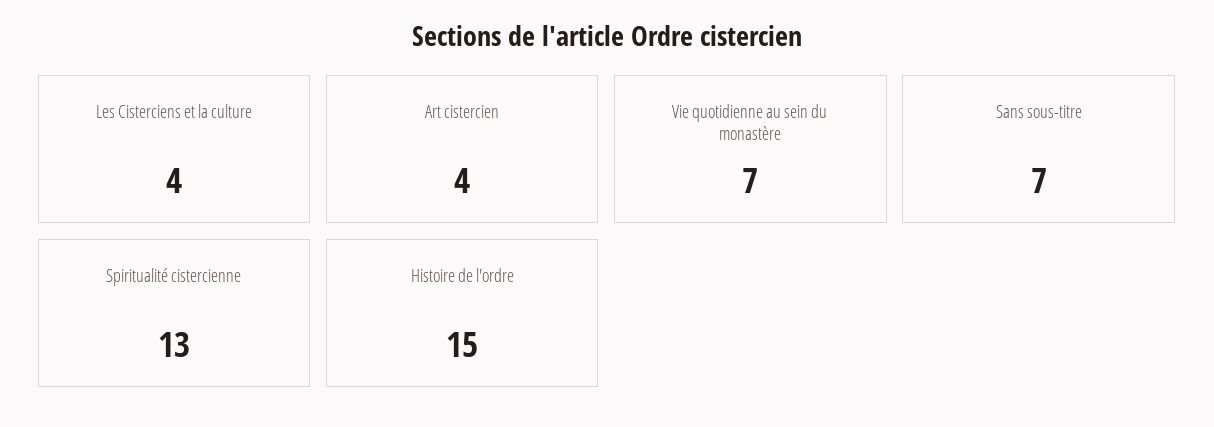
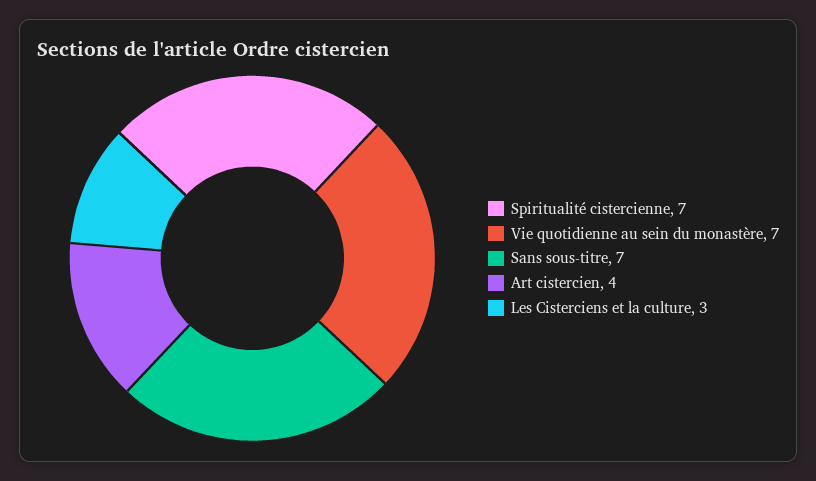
  {
-   "Les Cisterciens et la culture": 4,
+   "Les Cisterciens et la culture": 3,
    "Art cistercien": 4,
    "Vie quotidienne au sein du monastère": 7,
    "Sans sous-titre": 7,
-   "Spiritualité cistercienne": 13,
+   "Spiritualité cistercienne": 7
-   "Histoire de l'ordre": 15
  }

